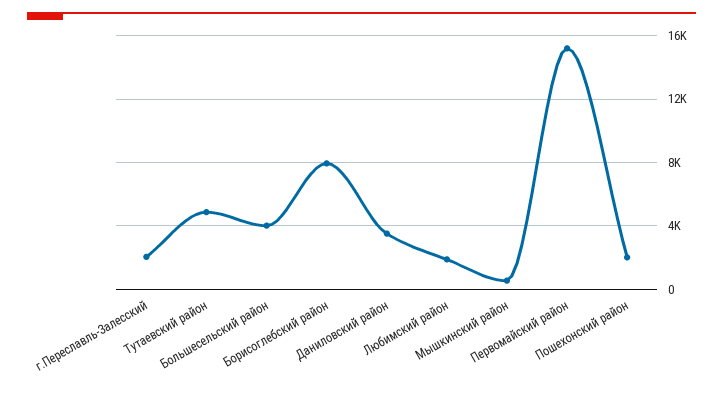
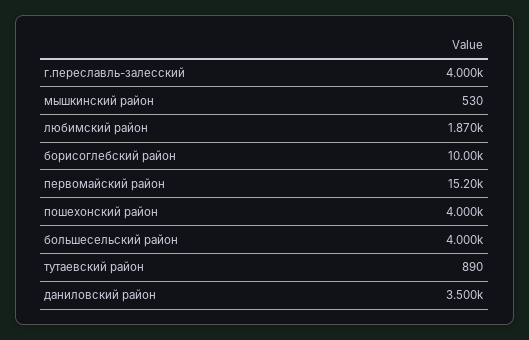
  {
-   "г.Переславль-Залесский": 2000,
+   "г.Переславль-Залесский": 4000,
-   "Тутаевский район": 5000,
+   "Тутаевский район": 890,
    "Большесельский район": 4000,
-   "Борисоглебский район": 8000,
+   "Борисоглебский район": 10000,
    "Даниловский район": 3500,
    "Любимский район": 1870,
    "Мышкинский район": 530,
    "Первомайский район": 15200,
-   "Пошехонский район": 2000
+   "Пошехонский район": 4000
  }

